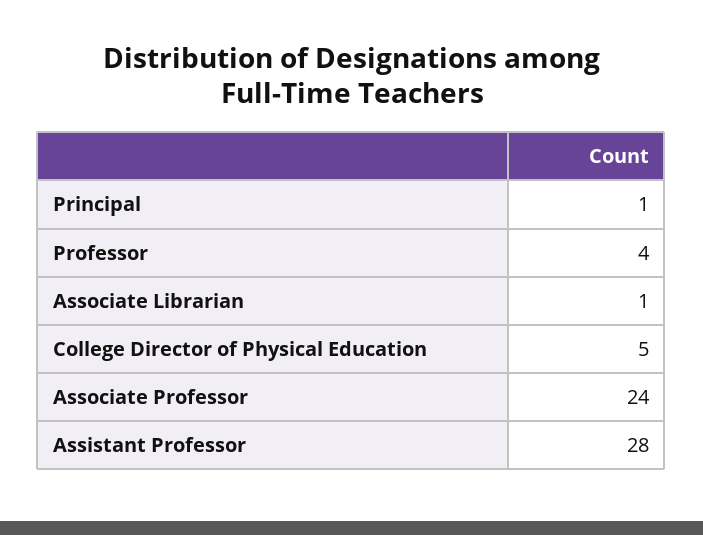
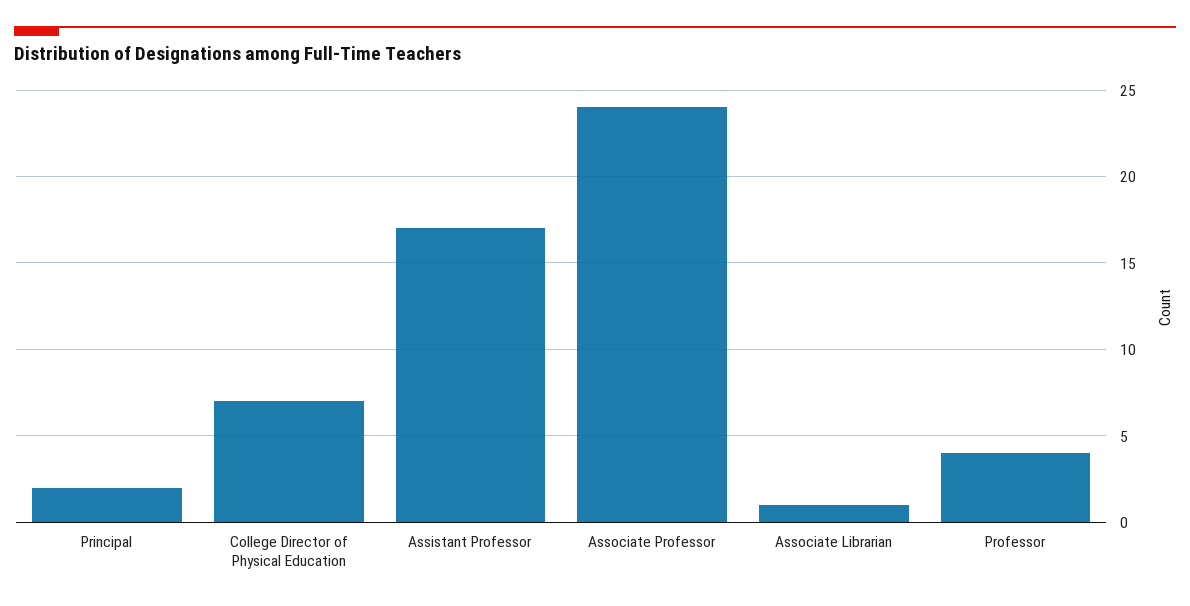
  {
-   "Principal": 1,
+   "Principal": 2,
    "Professor": 4,
    "Associate Librarian": 1,
-   "College Director of Physical Education": 5,
+   "College Director of Physical Education": 7,
    "Associate Professor": 24,
-   "Assistant Professor": 28
+   "Assistant Professor": 17
  }

